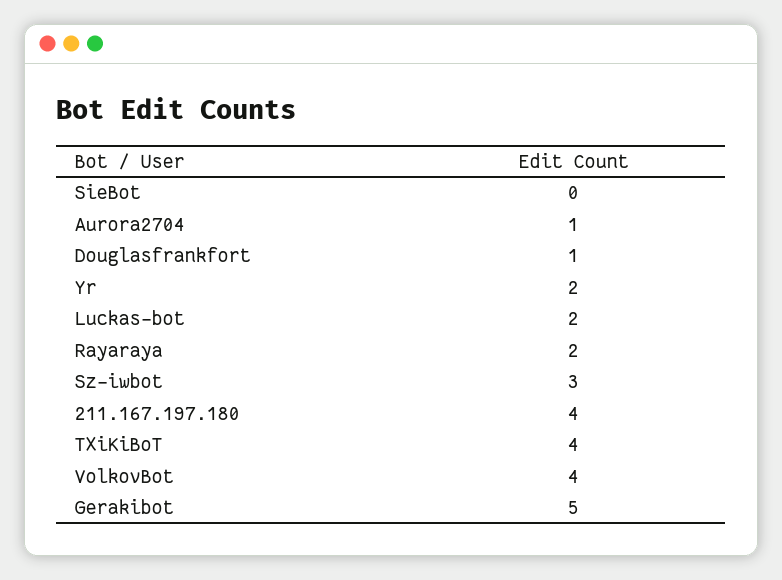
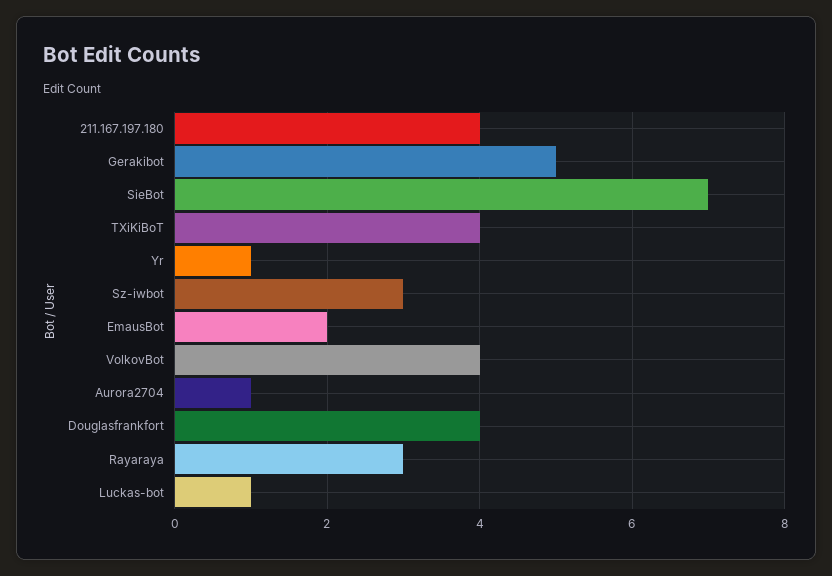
  {
-   "SieBot": 0,
+   "SieBot": 7,
    "Aurora2704": 1,
-   "Douglasfrankfort": 1,
+   "Douglasfrankfort": 4,
-   "Yr": 2,
+   "Yr": 1,
-   "Luckas-bot": 2,
+   "Luckas-bot": 1,
-   "Rayaraya": 2,
+   "Rayaraya": 3,
    "Sz-iwbot": 3,
    "211.167.197.180": 4,
    "TXiKiBoT": 4,
    "VolkovBot": 4,
-   "Gerakibot": 5
+   "Gerakibot": 5,
+   "EmausBot": 2
  }

